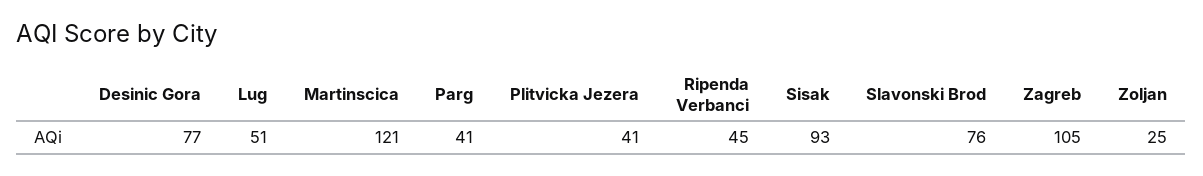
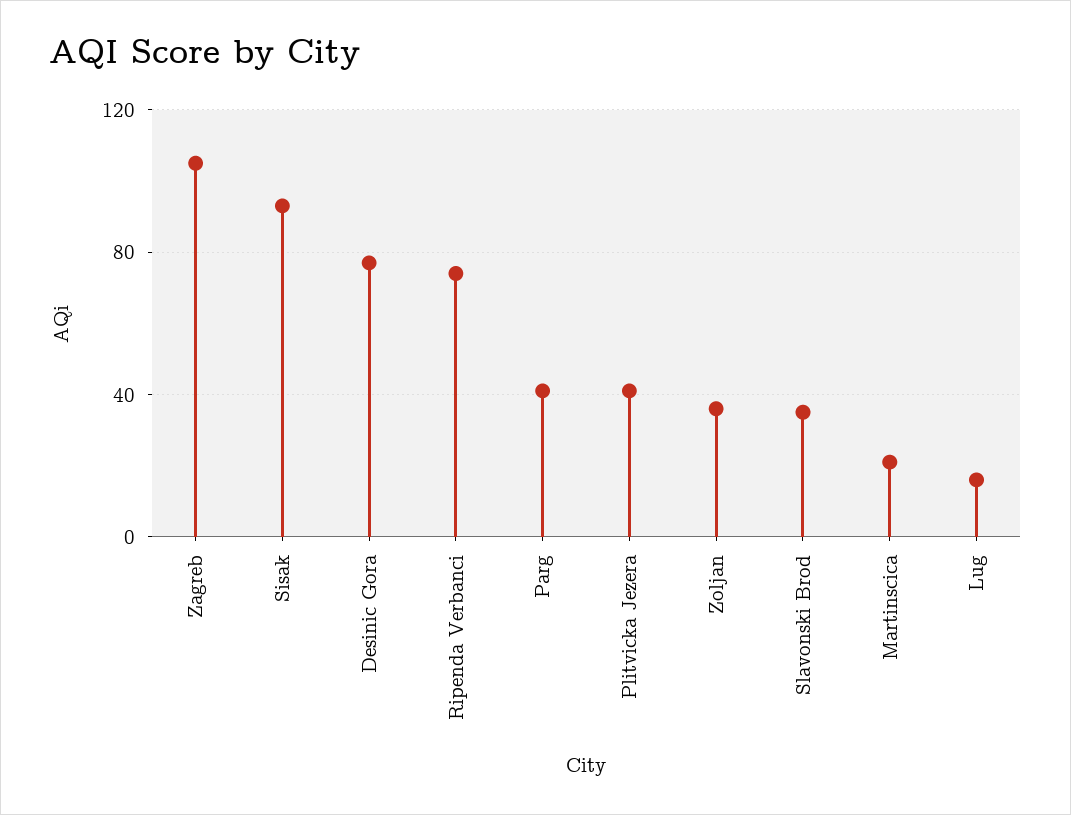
  {
    "Desinic Gora": 77,
-   "Lug": 51,
+   "Lug": 15,
-   "Martinscica": 121,
+   "Martinscica": 20,
    "Parg": 41,
    "Plitvicka Jezera": 41,
-   "Ripenda Verbanci": 45,
+   "Ripenda Verbanci": 75,
    "Sisak": 93,
-   "Slavonski Brod": 76,
+   "Slavonski Brod": 35,
    "Zagreb": 105,
-   "Zoljan": 25
+   "Zoljan": 35
  }

